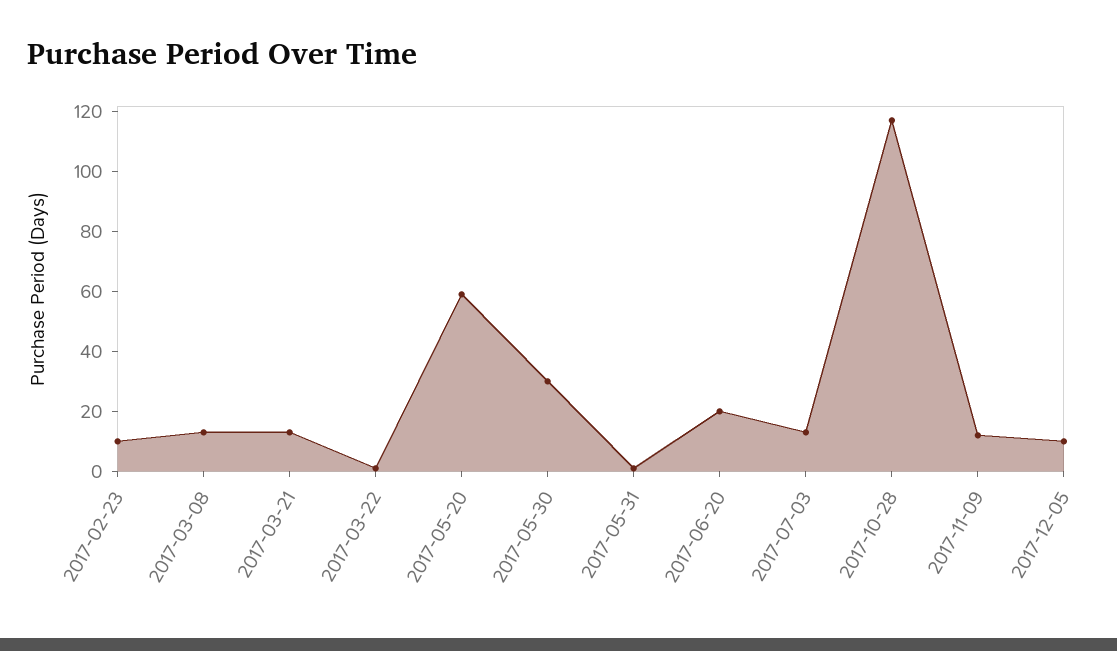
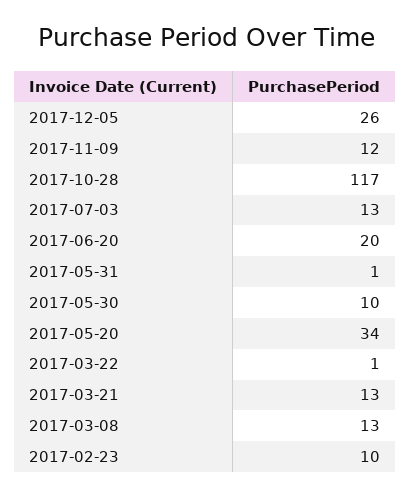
  {
    "2017-02-23": 10,
    "2017-03-08": 13,
    "2017-03-21": 13,
    "2017-03-22": 1,
-   "2017-05-20": 60,
+   "2017-05-20": 34,
-   "2017-05-30": 30,
+   "2017-05-30": 10,
    "2017-05-31": 1,
    "2017-06-20": 20,
    "2017-07-03": 13,
    "2017-10-28": 117,
    "2017-11-09": 12,
-   "2017-12-05": 10
+   "2017-12-05": 26
  }

